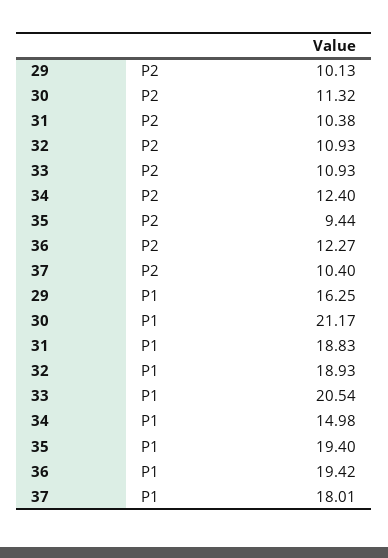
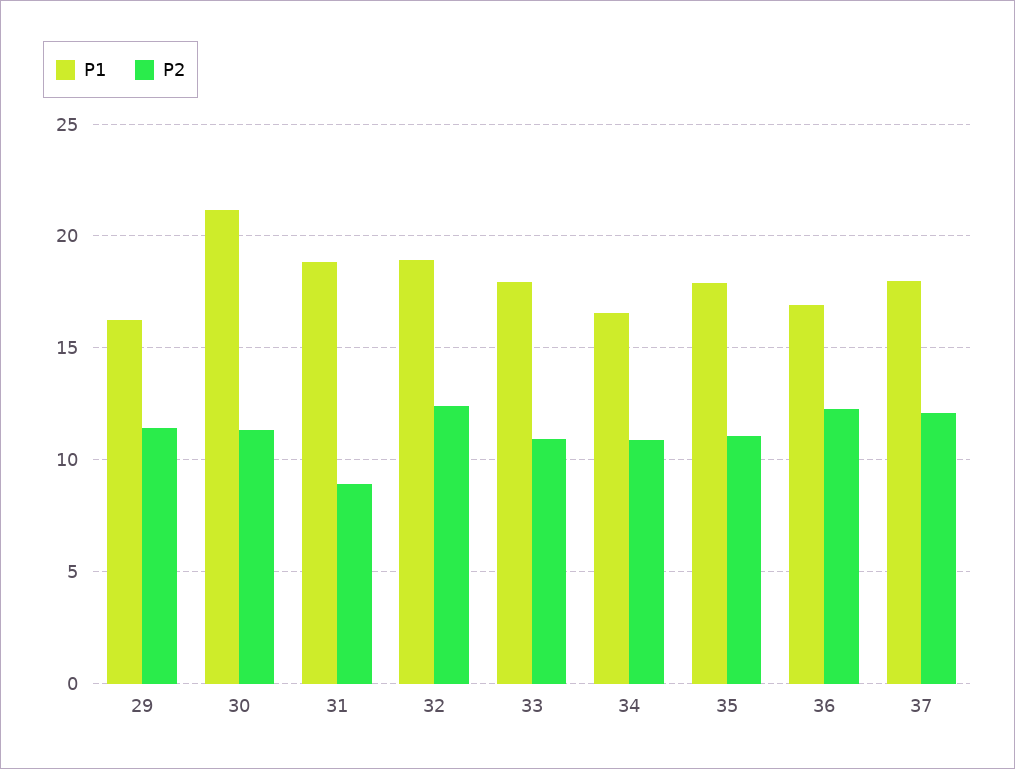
  {
    "P2": {
-     "29": 10.13,
+     "29": 11.5,
      "30": 11.32,
-     "31": 10.38,
+     "31": 9,
-     "32": 10.93,
+     "32": 12.5,
      "33": 10.93,
-     "34": 12.4,
+     "34": 11,
-     "35": 9.44,
+     "35": 11,
      "36": 12.27,
-     "37": 10.4
+     "37": 12
    },
    "P1": {
      "29": 16.25,
      "30": 21.17,
      "31": 18.83,
      "32": 18.93,
-     "33": 20.54,
+     "33": 18,
-     "34": 14.98,
+     "34": 16.5,
-     "35": 19.4,
+     "35": 18,
-     "36": 19.42,
+     "36": 17,
      "37": 18.01
    }
  }

